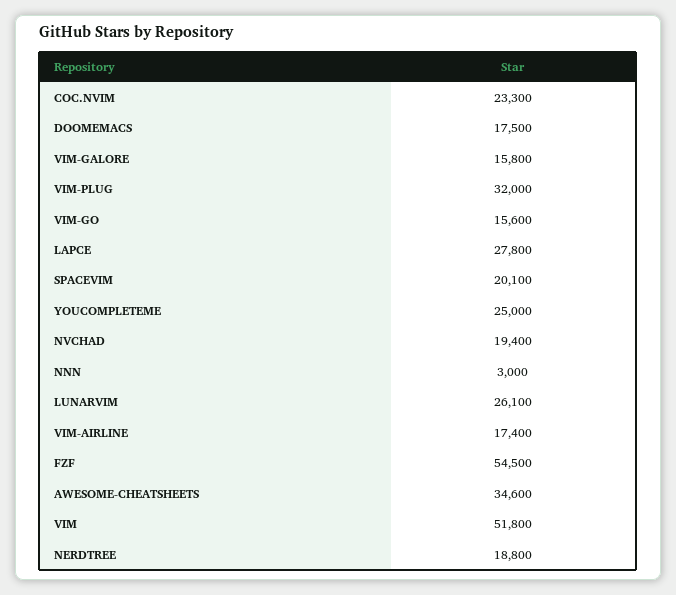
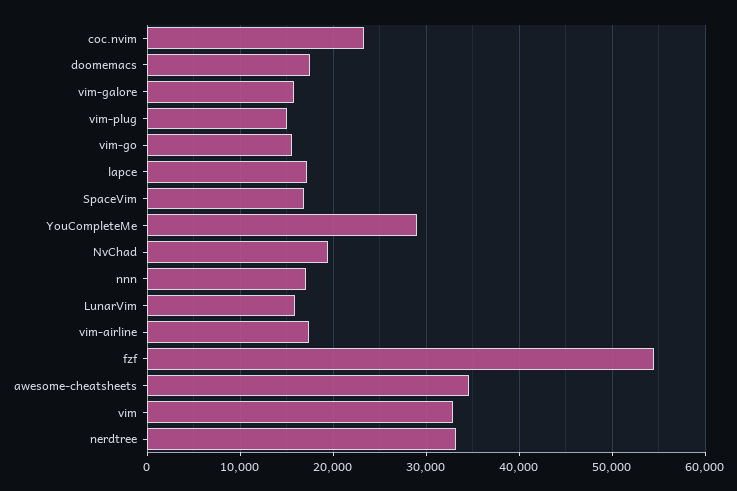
  {
    "COC.NVIM": 23300,
    "DOOMEMACS": 17500,
    "VIM-GALORE": 15800,
-   "VIM-PLUG": 32000,
+   "VIM-PLUG": 15000,
    "VIM-GO": 15600,
-   "LAPCE": 27800,
+   "LAPCE": 17000,
-   "SPACEVIM": 20100,
+   "SPACEVIM": 17000,
-   "YOUCOMPLETEME": 25000,
+   "YOUCOMPLETEME": 29000,
    "NVCHAD": 19400,
-   "NNN": 3000,
+   "NNN": 17000,
-   "LUNARVIM": 26100,
+   "LUNARVIM": 16000,
    "VIM-AIRLINE": 17400,
    "FZF": 54500,
    "AWESOME-CHEATSHEETS": 34600,
-   "VIM": 51800,
+   "VIM": 33000,
-   "NERDTREE": 18800
+   "NERDTREE": 33000
  }

